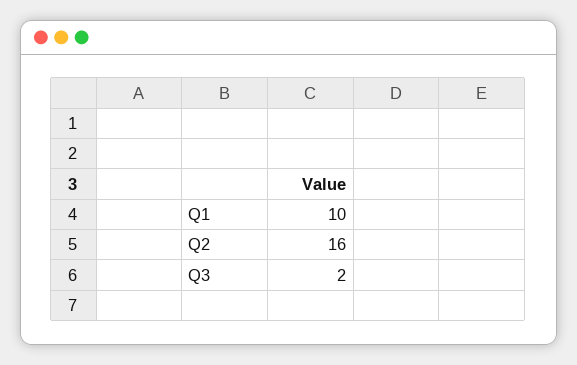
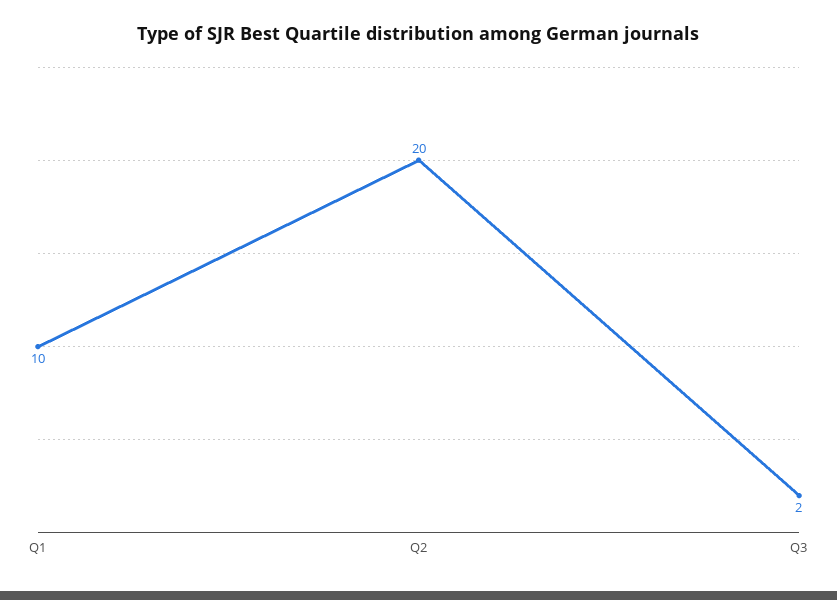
  {
    "Q1": 10,
-   "Q2": 16,
+   "Q2": 20,
    "Q3": 2
  }

